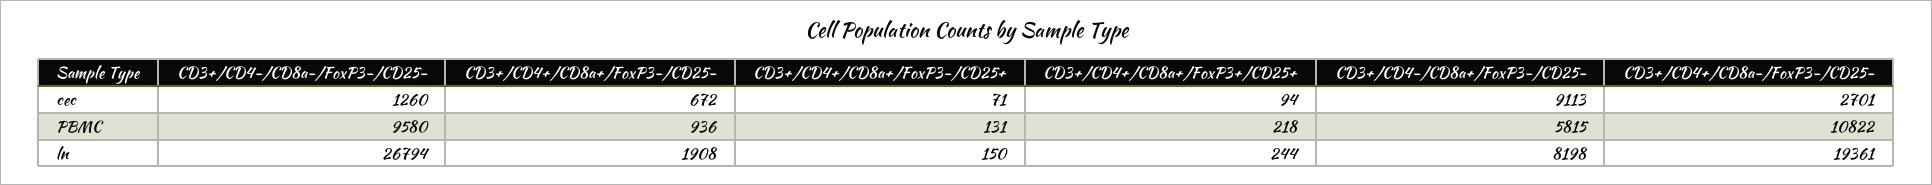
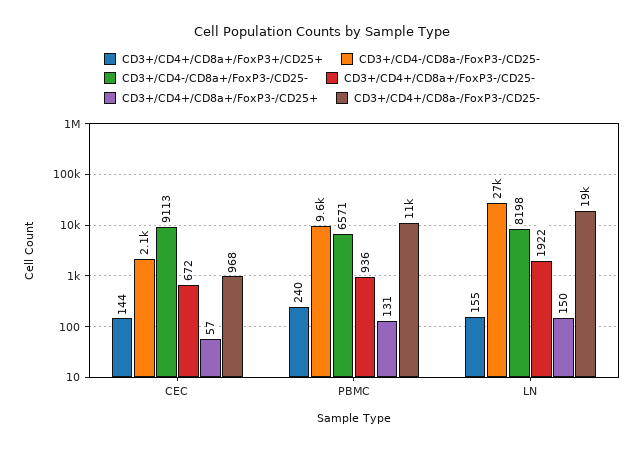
  {
    "CD3+/CD4-/CD8a-/FoxP3-/CD25-": {
-     "cec": 1260,
+     "cec": 2100,
      "PBMC": 9580,
      "ln": 26794
    },
    "CD3+/CD4+/CD8a+/FoxP3-/CD25-": {
      "cec": 672,
      "PBMC": 936,
-     "ln": 1908
+     "ln": 1922
    },
    "CD3+/CD4+/CD8a+/FoxP3-/CD25+": {
-     "cec": 71,
+     "cec": 57,
      "PBMC": 131,
      "ln": 150
    },
    "CD3+/CD4+/CD8a+/FoxP3+/CD25+": {
-     "cec": 94,
+     "cec": 144,
-     "PBMC": 218,
+     "PBMC": 240,
-     "ln": 244
+     "ln": 155
    },
    "CD3+/CD4-/CD8a+/FoxP3-/CD25-": {
      "cec": 9113,
-     "PBMC": 5815,
+     "PBMC": 6571,
      "ln": 8198
    },
    "CD3+/CD4+/CD8a-/FoxP3-/CD25-": {
-     "cec": 2701,
+     "cec": 968,
      "PBMC": 10822,
      "ln": 19361
    }
  }

